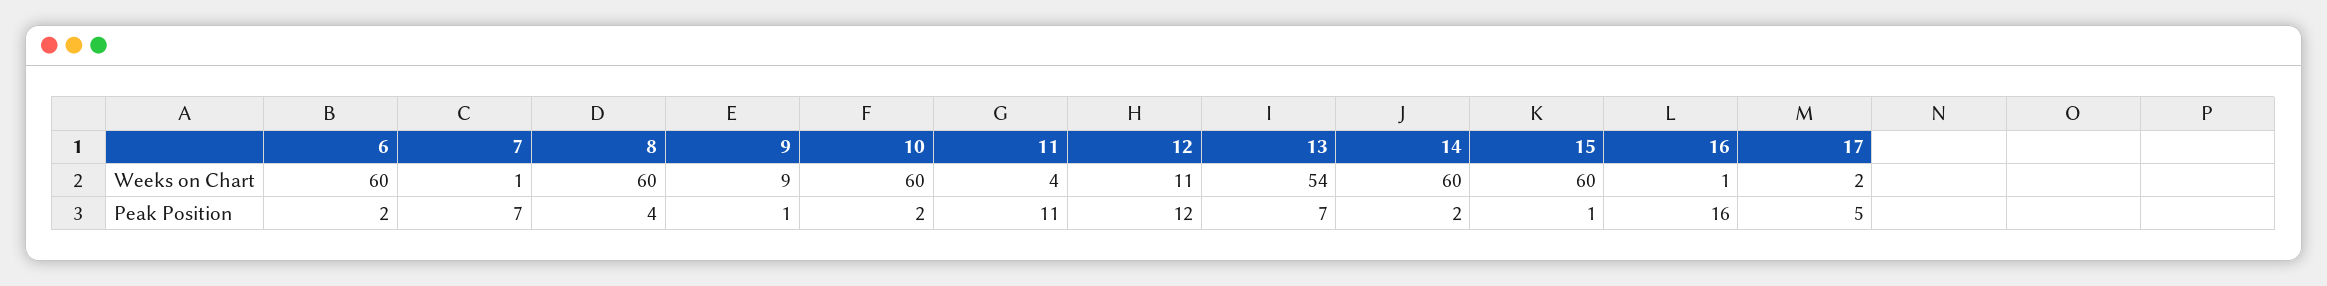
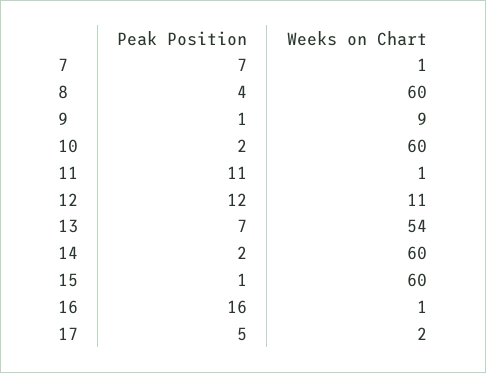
  {
-   "6": {
-     "Weeks on Chart": 60,
-     "Peak Position": 2
-   },
    "7": {
      "Weeks on Chart": 1,
      "Peak Position": 7
    },
    "8": {
      "Weeks on Chart": 60,
      "Peak Position": 4
    },
    "9": {
      "Weeks on Chart": 9,
      "Peak Position": 1
    },
    "10": {
      "Weeks on Chart": 60,
      "Peak Position": 2
    },
    "11": {
-     "Weeks on Chart": 4,
+     "Weeks on Chart": 1,
      "Peak Position": 11
    },
    "12": {
      "Weeks on Chart": 11,
      "Peak Position": 12
    },
    "13": {
      "Weeks on Chart": 54,
      "Peak Position": 7
    },
    "14": {
      "Weeks on Chart": 60,
      "Peak Position": 2
    },
    "15": {
      "Weeks on Chart": 60,
      "Peak Position": 1
    },
    "16": {
      "Weeks on Chart": 1,
      "Peak Position": 16
    },
    "17": {
      "Weeks on Chart": 2,
      "Peak Position": 5
    }
  }

